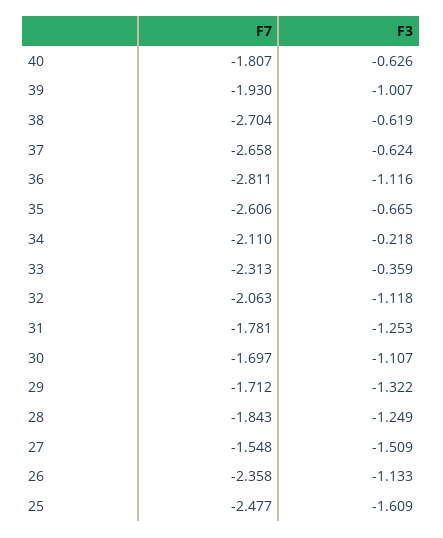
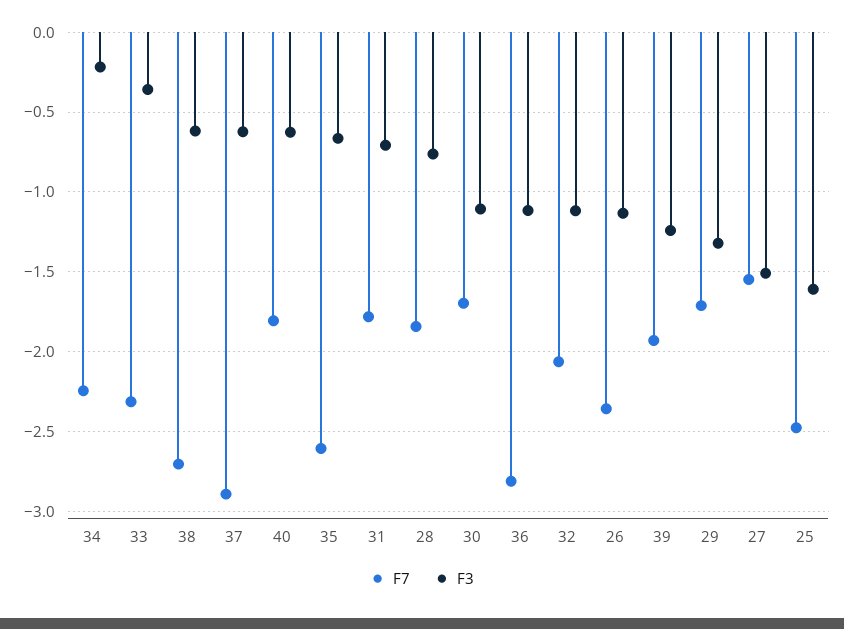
  {
    "F7": {
      "40": -1.807,
      "39": -1.93,
      "38": -2.704,
-     "37": -2.658,
+     "37": -2.9,
      "36": -2.811,
      "35": -2.606,
-     "34": -2.11,
+     "34": -2.25,
      "33": -2.313,
      "32": -2.063,
      "31": -1.781,
      "30": -1.697,
      "29": -1.712,
      "28": -1.843,
      "27": -1.548,
      "26": -2.358,
      "25": -2.477
    },
    "F3": {
      "40": -0.626,
-     "39": -1.007,
+     "39": -1.25,
      "38": -0.619,
      "37": -0.624,
      "36": -1.116,
      "35": -0.665,
      "34": -0.218,
      "33": -0.359,
      "32": -1.118,
-     "31": -1.253,
+     "31": -0.7,
      "30": -1.107,
      "29": -1.322,
-     "28": -1.249,
+     "28": -0.75,
      "27": -1.509,
      "26": -1.133,
      "25": -1.609
    }
  }

